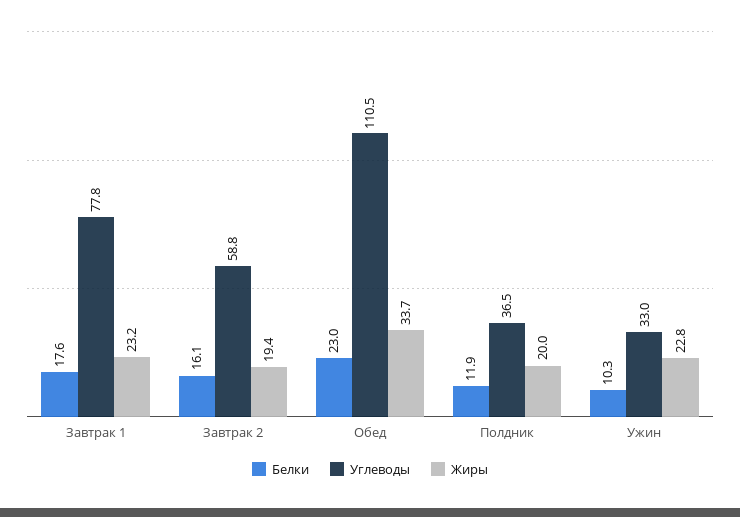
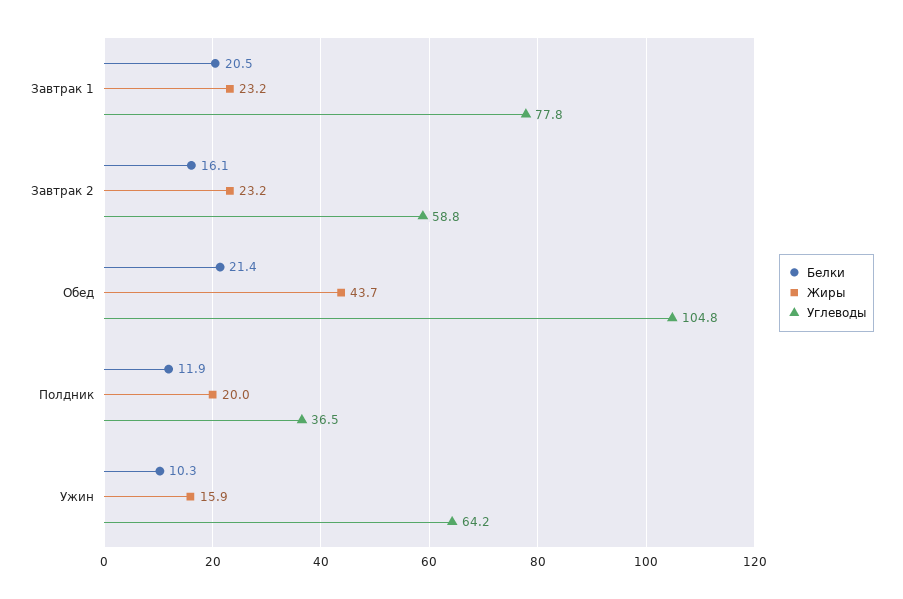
  {
    "Белки": {
-     "Завтрак 1": 17.6,
+     "Завтрак 1": 20.5,
      "Завтрак 2": 16.1,
-     "Обед": 23,
+     "Обед": 21.4,
      "Полдник": 11.9,
      "Ужин": 10.3
    },
    "Углеводы": {
      "Завтрак 1": 77.8,
      "Завтрак 2": 58.8,
-     "Обед": 110.5,
+     "Обед": 104.8,
      "Полдник": 36.5,
-     "Ужин": 33
+     "Ужин": 64.2
    },
    "Жиры": {
      "Завтрак 1": 23.2,
-     "Завтрак 2": 19.4,
+     "Завтрак 2": 23.2,
-     "Обед": 33.7,
+     "Обед": 43.7,
      "Полдник": 20,
-     "Ужин": 22.8
+     "Ужин": 15.9
    }
  }

